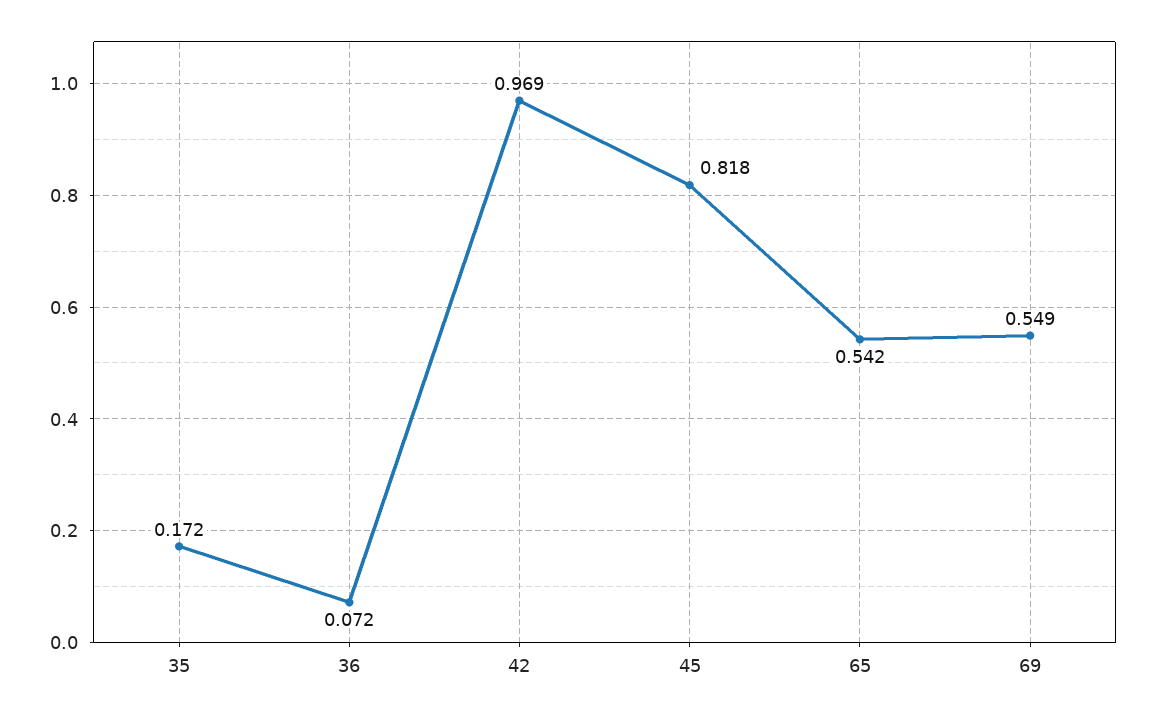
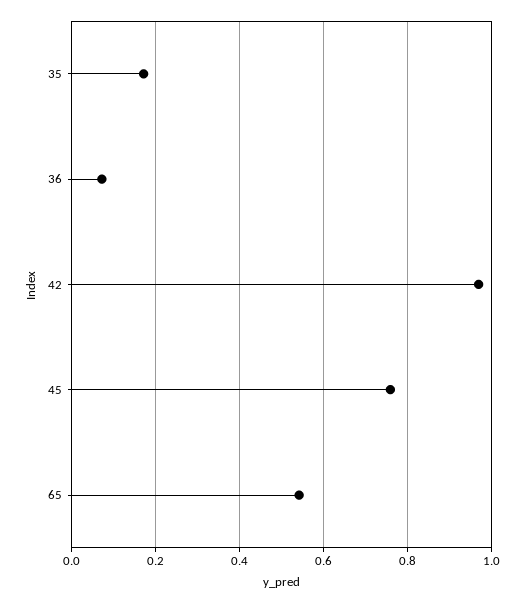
  {
    "35": 0.172,
    "36": 0.072,
    "42": 0.969,
-   "45": 0.818,
+   "45": 0.76,
-   "65": 0.542,
+   "65": 0.542
-   "69": 0.549
  }

